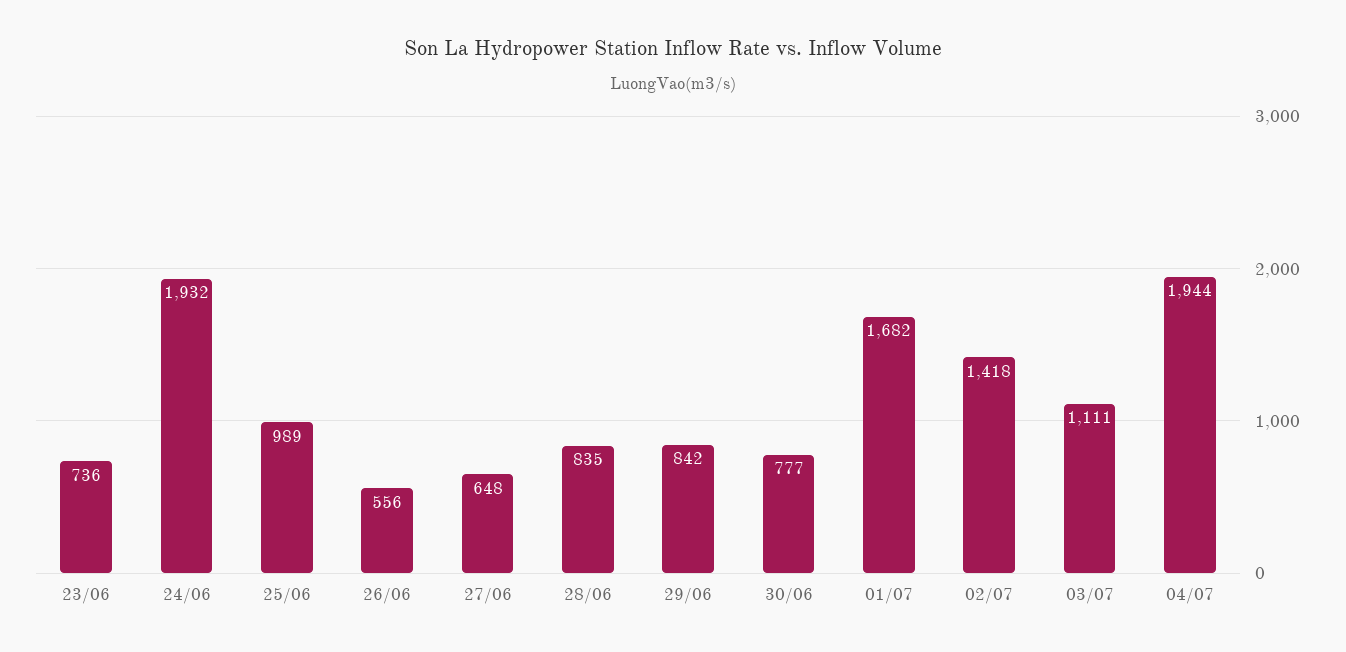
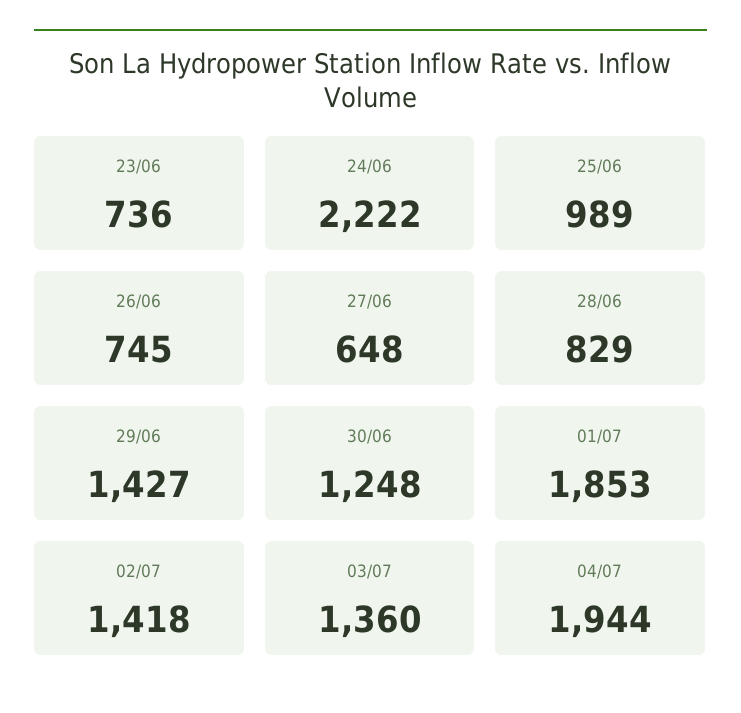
  {
    "23/06": 736,
-   "24/06": 1932,
+   "24/06": 2222,
    "25/06": 989,
-   "26/06": 556,
+   "26/06": 745,
    "27/06": 648,
-   "28/06": 835,
+   "28/06": 829,
-   "29/06": 842,
+   "29/06": 1427,
-   "30/06": 777,
+   "30/06": 1248,
-   "01/07": 1682,
+   "01/07": 1853,
    "02/07": 1418,
-   "03/07": 1111,
+   "03/07": 1360,
    "04/07": 1944
  }

